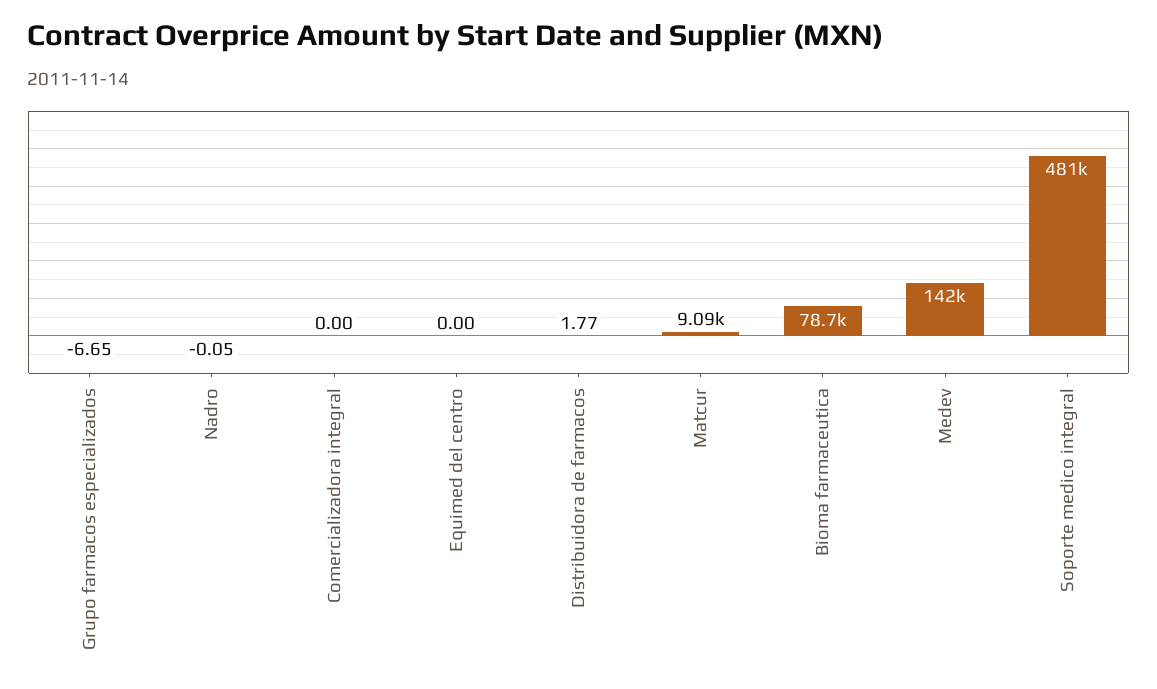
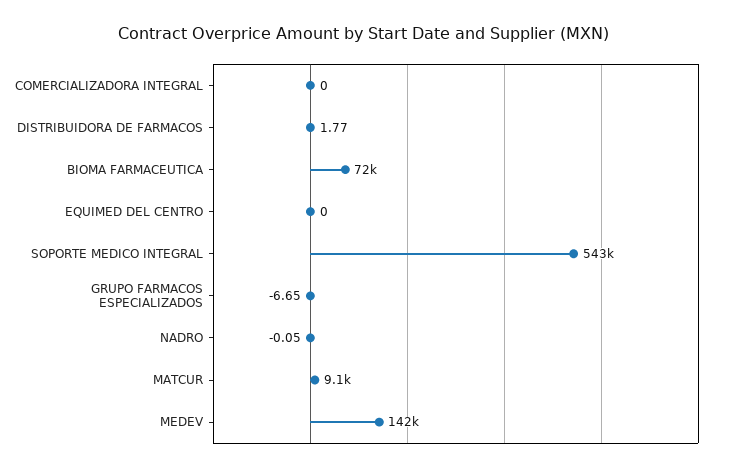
  {
    "Grupo farmacos especializados": -6.65,
    "Nadro": -0.05,
    "Comercializadora integral": 0,
    "Equimed del centro": 0,
    "Distribuidora de farmacos": 1.77,
    "Matcur": 9090,
-   "Bioma farmaceutica": 78700,
+   "Bioma farmaceutica": 72000,
    "Medev": 142000,
-   "Soporte medico integral": 481000
+   "Soporte medico integral": 543000
  }

